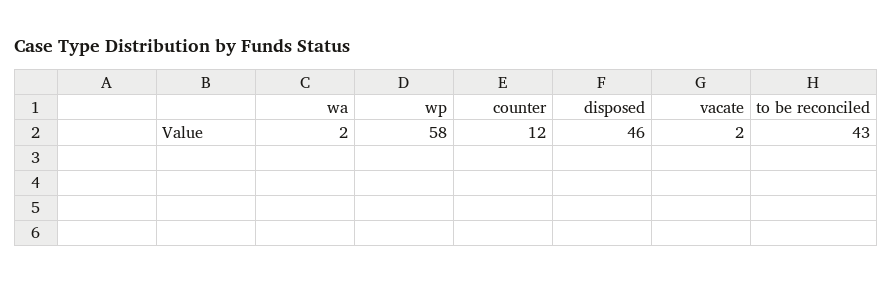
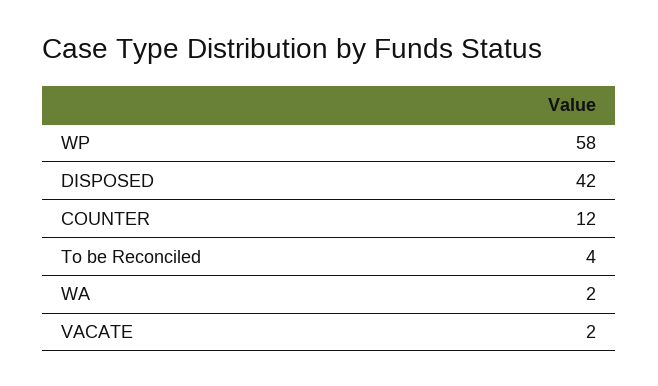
  {
    "wa": 2,
    "wp": 58,
    "counter": 12,
-   "disposed": 46,
+   "disposed": 42,
    "vacate": 2,
-   "to be reconciled": 43
+   "to be reconciled": 4
  }

